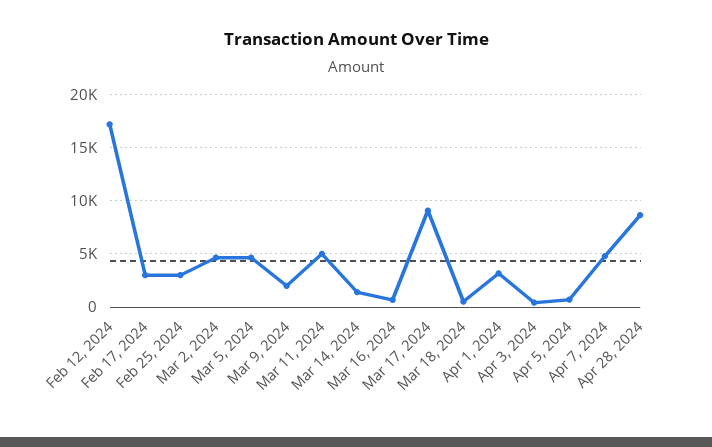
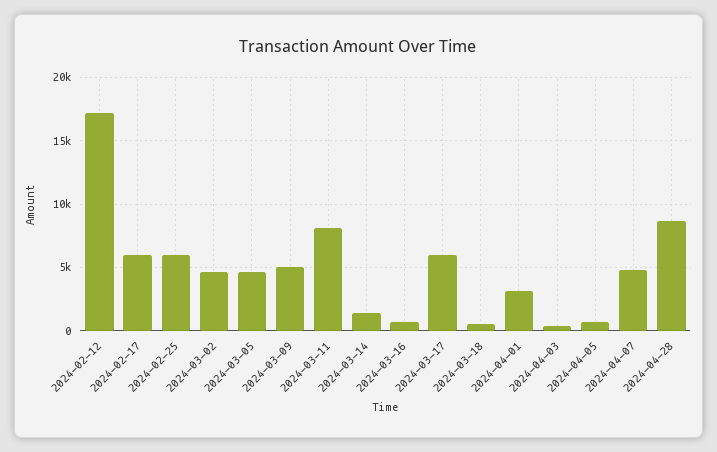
  {
    "Feb 12, 2024": 17000,
-   "Feb 17, 2024": 3000,
+   "Feb 17, 2024": 6000,
-   "Feb 25, 2024": 3000,
+   "Feb 25, 2024": 6000,
    "Mar 2, 2024": 4500,
    "Mar 5, 2024": 4500,
-   "Mar 9, 2024": 2000,
+   "Mar 9, 2024": 5000,
-   "Mar 11, 2024": 5000,
+   "Mar 11, 2024": 8000,
    "Mar 14, 2024": 1500,
    "Mar 16, 2024": 500,
-   "Mar 17, 2024": 9000,
+   "Mar 17, 2024": 6000,
    "Mar 18, 2024": 500,
    "Apr 1, 2024": 3000,
    "Apr 3, 2024": 500,
    "Apr 5, 2024": 500,
    "Apr 7, 2024": 5000,
    "Apr 28, 2024": 8500
  }

